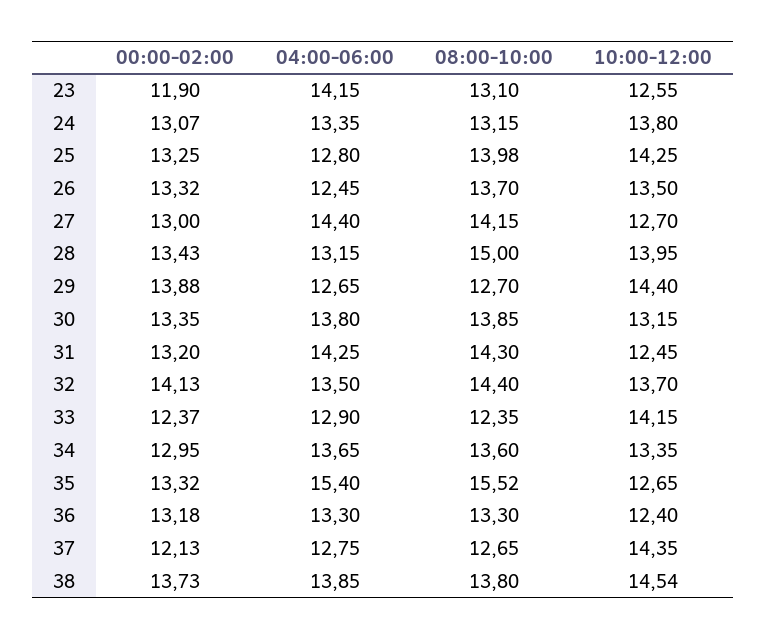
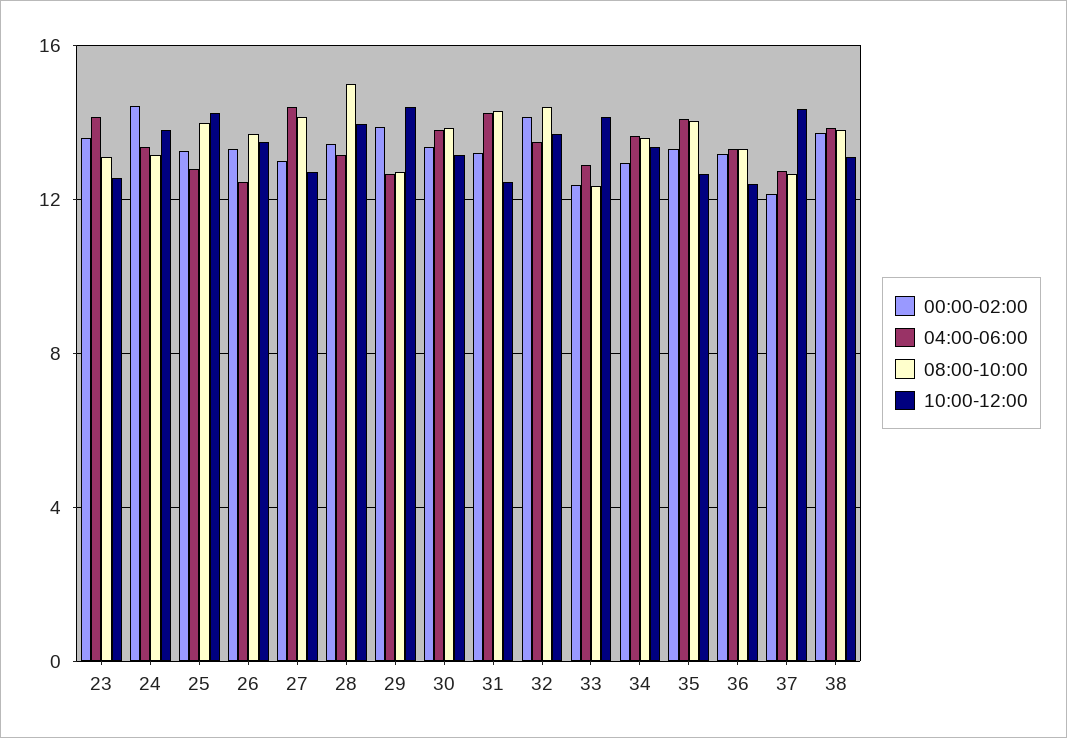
  {
    "00:00-02:00": {
-     "23": 11.9,
+     "23": 13.5,
-     "24": 13.07,
+     "24": 14.5,
      "25": 13.25,
      "26": 13.32,
      "27": 13,
      "28": 13.43,
      "29": 13.88,
      "30": 13.35,
      "31": 13.2,
      "32": 14.13,
      "33": 12.37,
      "34": 12.95,
      "35": 13.32,
      "36": 13.18,
      "37": 12.13,
      "38": 13.73
    },
    "04:00-06:00": {
      "23": 14.15,
      "24": 13.35,
      "25": 12.8,
      "26": 12.45,
      "27": 14.4,
      "28": 13.15,
      "29": 12.65,
      "30": 13.8,
      "31": 14.25,
      "32": 13.5,
      "33": 12.9,
      "34": 13.65,
-     "35": 15.4,
+     "35": 14,
      "36": 13.3,
      "37": 12.75,
      "38": 13.85
    },
    "08:00-10:00": {
      "23": 13.1,
      "24": 13.15,
      "25": 13.98,
      "26": 13.7,
      "27": 14.15,
      "28": 15,
      "29": 12.7,
      "30": 13.85,
      "31": 14.3,
      "32": 14.4,
      "33": 12.35,
      "34": 13.6,
-     "35": 15.52,
+     "35": 14,
      "36": 13.3,
      "37": 12.65,
      "38": 13.8
    },
    "10:00-12:00": {
      "23": 12.55,
      "24": 13.8,
      "25": 14.25,
      "26": 13.5,
      "27": 12.7,
      "28": 13.95,
      "29": 14.4,
      "30": 13.15,
      "31": 12.45,
      "32": 13.7,
      "33": 14.15,
      "34": 13.35,
      "35": 12.65,
      "36": 12.4,
      "37": 14.35,
-     "38": 14.54
+     "38": 13
    }
  }

